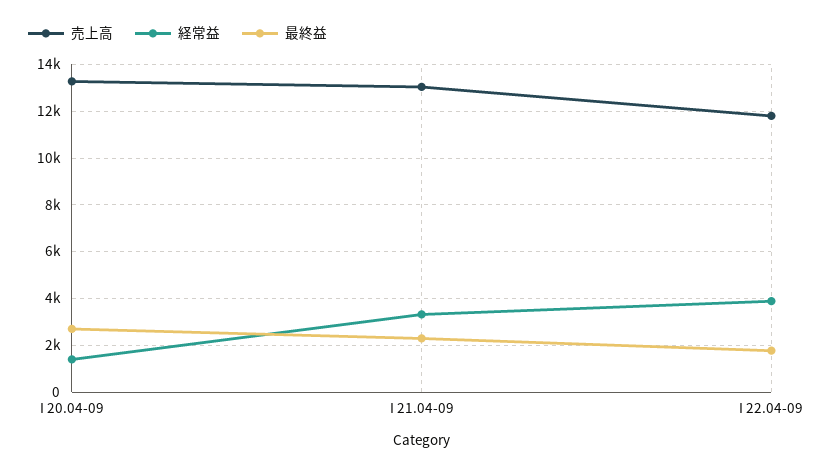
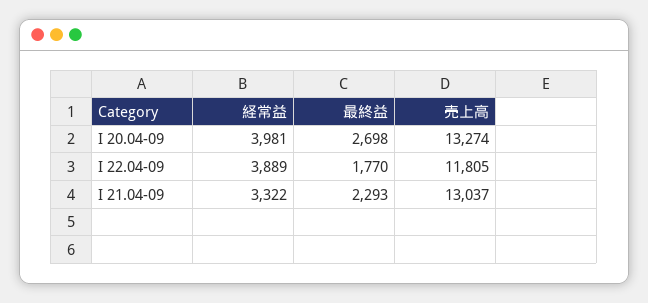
  {
    "売上高": {
      "I 20.04-09": 13274,
      "I 21.04-09": 13037,
      "I 22.04-09": 11805
    },
    "経常益": {
-     "I 20.04-09": 1500,
+     "I 20.04-09": 3981,
      "I 21.04-09": 3322,
      "I 22.04-09": 3889
    },
    "最終益": {
      "I 20.04-09": 2698,
      "I 21.04-09": 2293,
      "I 22.04-09": 1770
    }
  }

